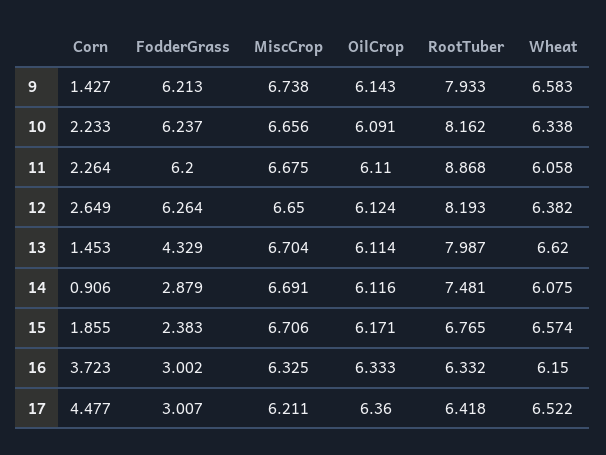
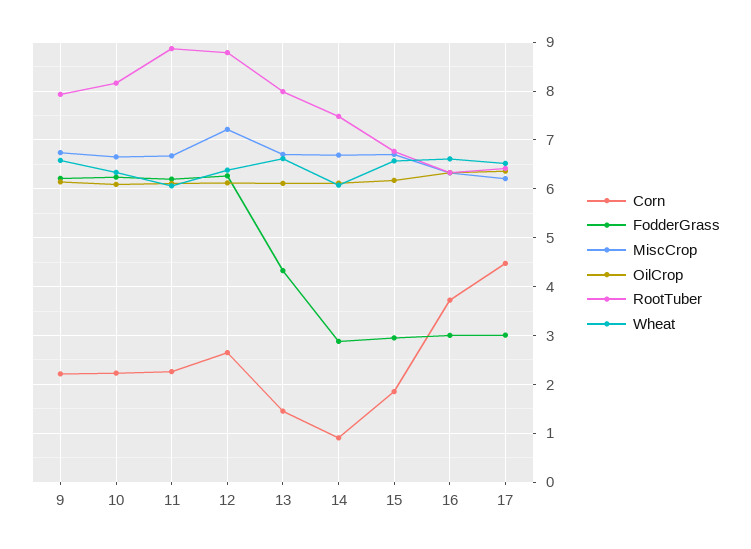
  {
    "Corn": {
-     "9": 1.427,
+     "9": 2.2,
      "10": 2.233,
      "11": 2.264,
      "12": 2.649,
      "13": 1.453,
      "14": 0.906,
      "15": 1.855,
      "16": 3.723,
      "17": 4.477
    },
    "FodderGrass": {
      "9": 6.213,
      "10": 6.237,
      "11": 6.2,
      "12": 6.264,
      "13": 4.329,
      "14": 2.879,
-     "15": 2.383,
+     "15": 3,
      "16": 3.002,
      "17": 3.007
    },
    "MiscCrop": {
      "9": 6.738,
      "10": 6.656,
      "11": 6.675,
-     "12": 6.65,
+     "12": 7.2,
      "13": 6.704,
      "14": 6.691,
      "15": 6.706,
      "16": 6.325,
      "17": 6.211
    },
    "OilCrop": {
      "9": 6.143,
      "10": 6.091,
      "11": 6.11,
      "12": 6.124,
      "13": 6.114,
      "14": 6.116,
      "15": 6.171,
      "16": 6.333,
      "17": 6.36
    },
    "RootTuber": {
      "9": 7.933,
      "10": 8.162,
      "11": 8.868,
-     "12": 8.193,
+     "12": 8.8,
      "13": 7.987,
      "14": 7.481,
      "15": 6.765,
      "16": 6.332,
      "17": 6.418
    },
    "Wheat": {
      "9": 6.583,
      "10": 6.338,
      "11": 6.058,
      "12": 6.382,
      "13": 6.62,
      "14": 6.075,
      "15": 6.574,
-     "16": 6.15,
+     "16": 6.6,
      "17": 6.522
    }
  }

